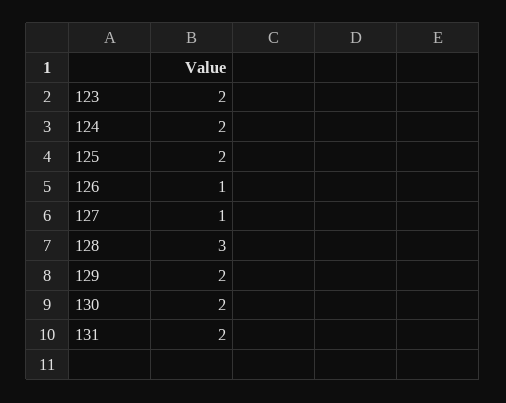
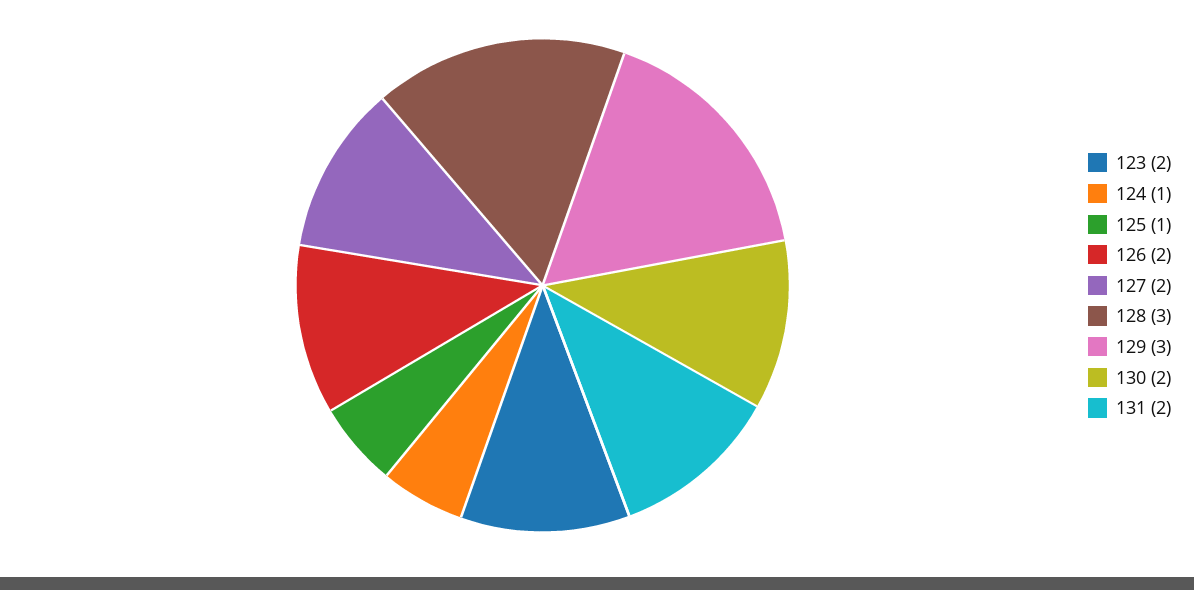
  {
    "123": 2,
-   "124": 2,
+   "124": 1,
-   "125": 2,
+   "125": 1,
-   "126": 1,
+   "126": 2,
-   "127": 1,
+   "127": 2,
    "128": 3,
-   "129": 2,
+   "129": 3,
    "130": 2,
    "131": 2
  }

